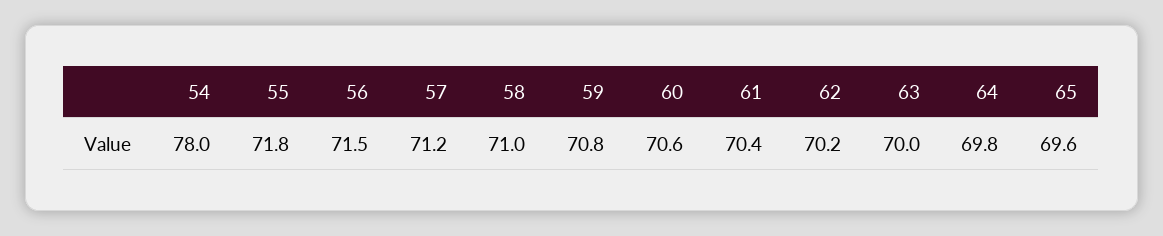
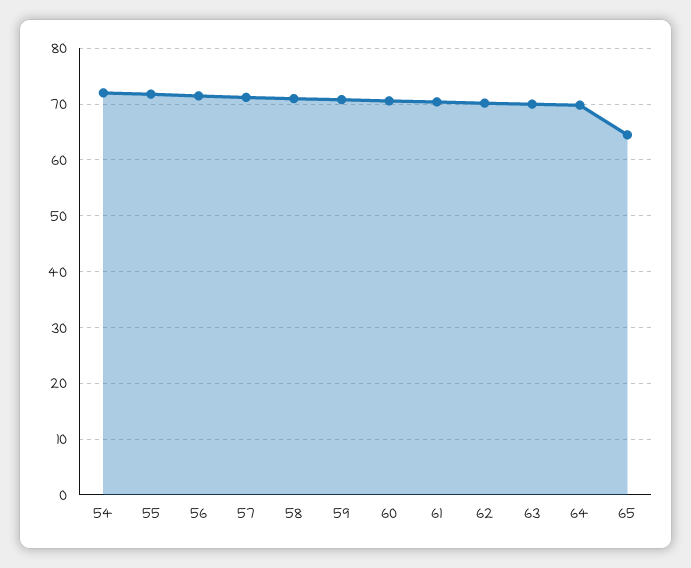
  {
-   "54": 78,
+   "54": 72,
    "55": 71.8,
    "56": 71.5,
    "57": 71.2,
    "58": 71,
    "59": 70.8,
    "60": 70.6,
    "61": 70.4,
    "62": 70.2,
    "63": 70,
    "64": 69.8,
-   "65": 69.6
+   "65": 64
  }

